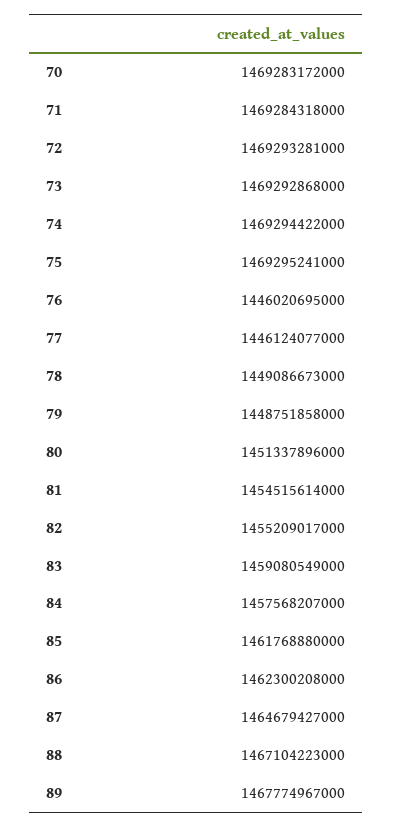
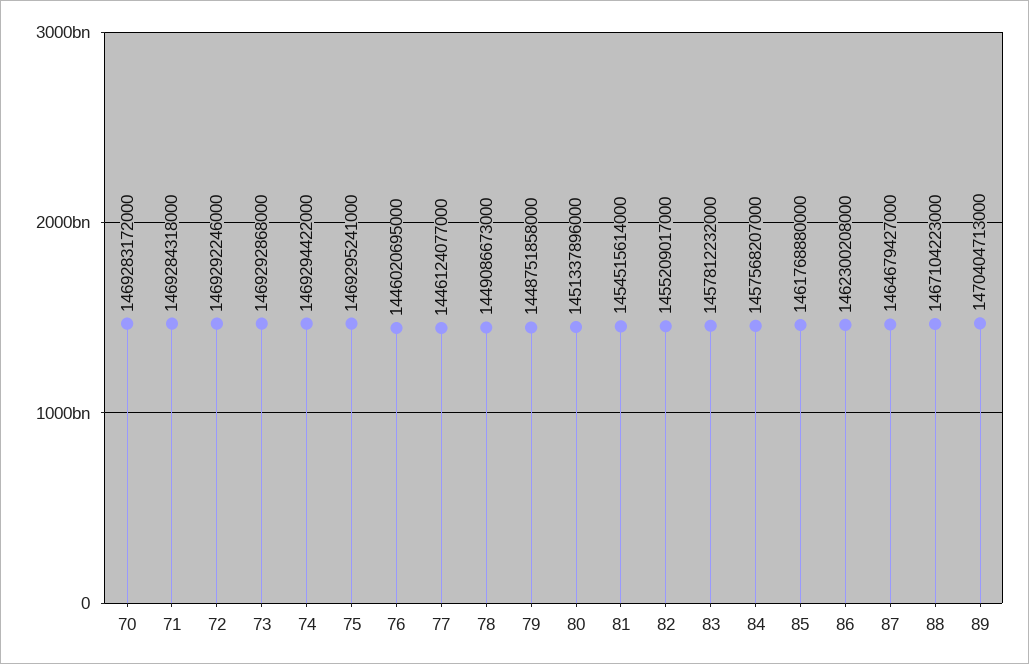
  {
    "70": 1469283172000,
    "71": 1469284318000,
-   "72": 1469293281000,
+   "72": 1469292246000,
    "73": 1469292868000,
    "74": 1469294422000,
    "75": 1469295241000,
    "76": 1446020695000,
    "77": 1446124077000,
    "78": 1449086673000,
    "79": 1448751858000,
    "80": 1451337896000,
    "81": 1454515614000,
    "82": 1455209017000,
-   "83": 1459080549000,
+   "83": 1457812232000,
    "84": 1457568207000,
    "85": 1461768880000,
    "86": 1462300208000,
    "87": 1464679427000,
    "88": 1467104223000,
-   "89": 1467774967000
+   "89": 1470404713000
  }

